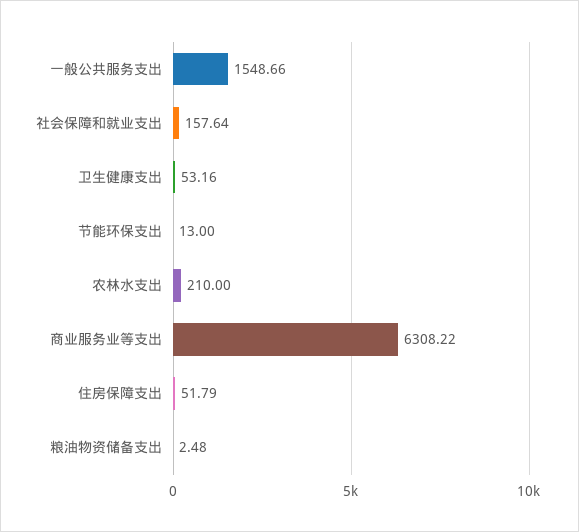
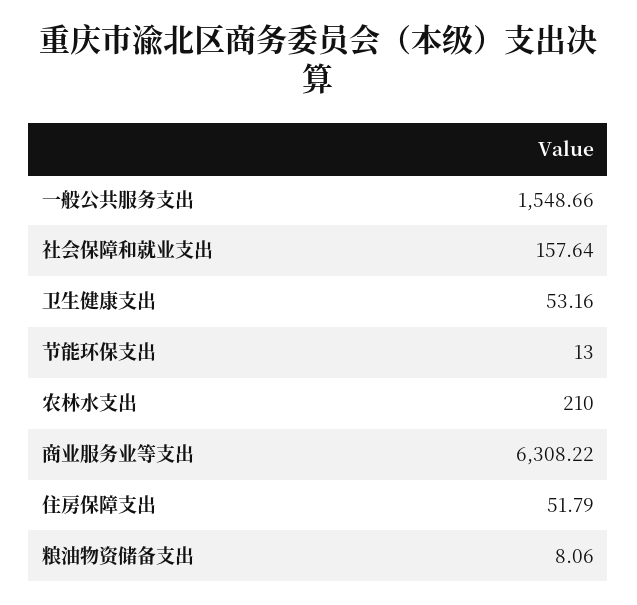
  {
    "一般公共服务支出": 1548.66,
    "社会保障和就业支出": 157.64,
    "卫生健康支出": 53.16,
    "节能环保支出": 13,
    "农林水支出": 210,
    "商业服务业等支出": 6308.22,
    "住房保障支出": 51.79,
-   "粮油物资储备支出": 2.48
+   "粮油物资储备支出": 8.06
  }

